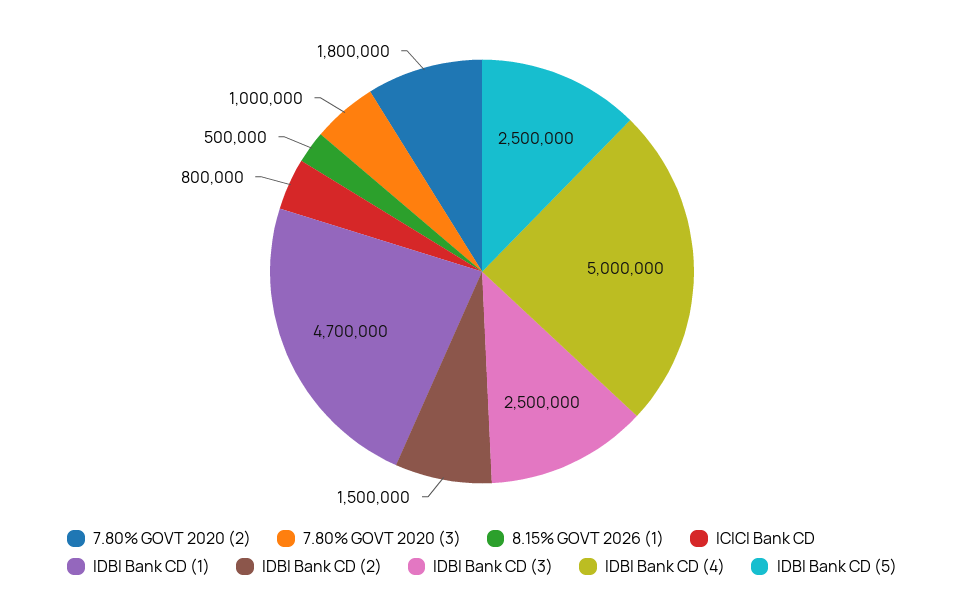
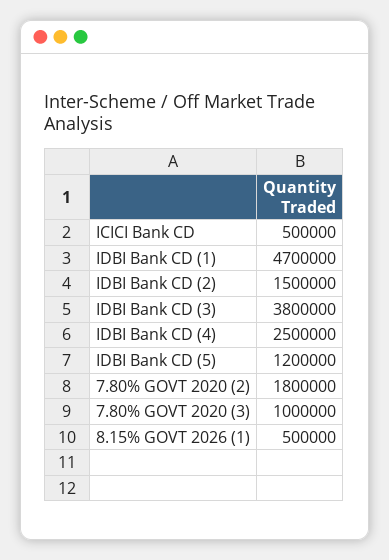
  {
    "7.80% GOVT 2020 (2)": 1800000,
    "7.80% GOVT 2020 (3)": 1000000,
    "8.15% GOVT 2026 (1)": 500000,
-   "ICICI Bank CD": 800000,
+   "ICICI Bank CD": 500000,
    "IDBI Bank CD (1)": 4700000,
    "IDBI Bank CD (2)": 1500000,
-   "IDBI Bank CD (3)": 2500000,
+   "IDBI Bank CD (3)": 3800000,
-   "IDBI Bank CD (4)": 5000000,
+   "IDBI Bank CD (4)": 2500000,
-   "IDBI Bank CD (5)": 2500000
+   "IDBI Bank CD (5)": 1200000
  }

